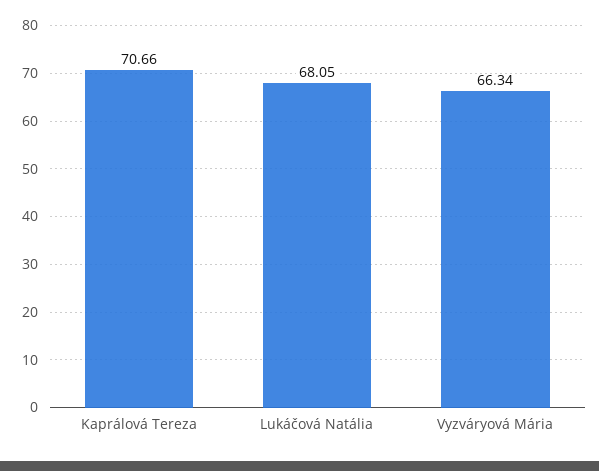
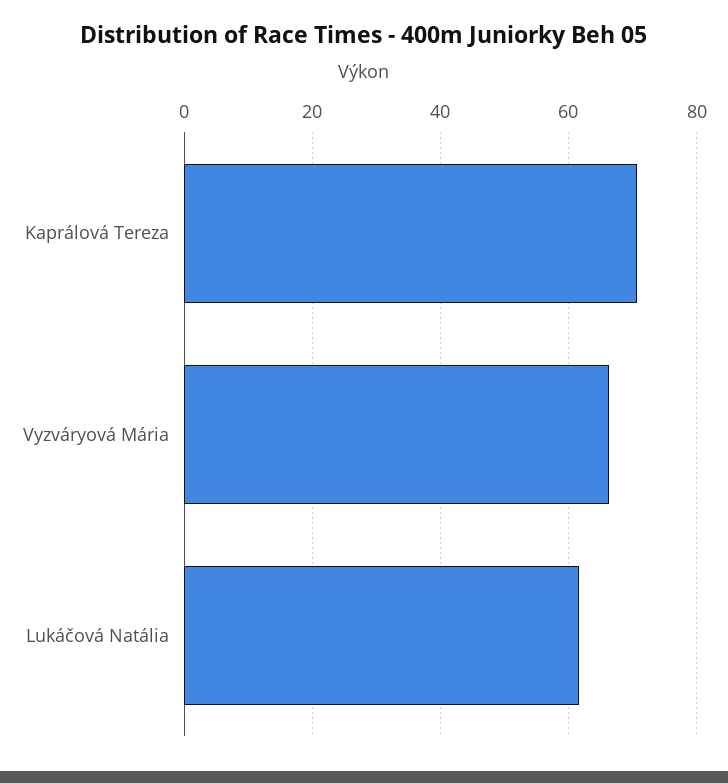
  {
    "Kaprálová Tereza": 70.66,
-   "Lukáčová Natália": 68.05,
+   "Lukáčová Natália": 62,
    "Vyzváryová Mária": 66.34
  }

